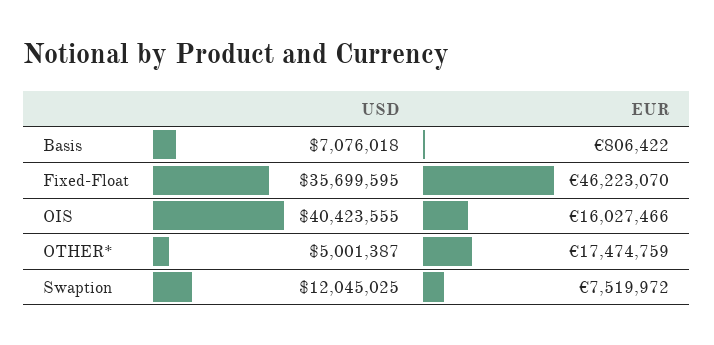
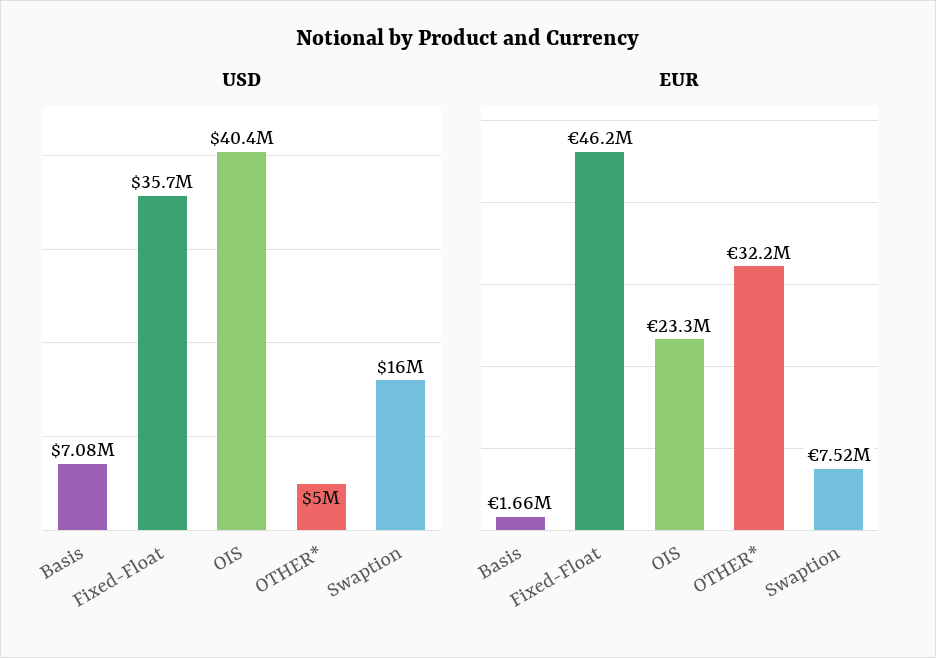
  {
    "USD": {
      "Basis": 7076018,
      "Fixed-Float": 35699595,
      "OIS": 40423555,
      "OTHER*": 5001387,
-     "Swaption": 12045025
+     "Swaption": 16000000
    },
    "EUR": {
-     "Basis": 806422,
+     "Basis": 1660000,
      "Fixed-Float": 46223070,
-     "OIS": 16027466,
+     "OIS": 23300000,
-     "OTHER*": 17474759,
+     "OTHER*": 32200000,
      "Swaption": 7519972
    }
  }

